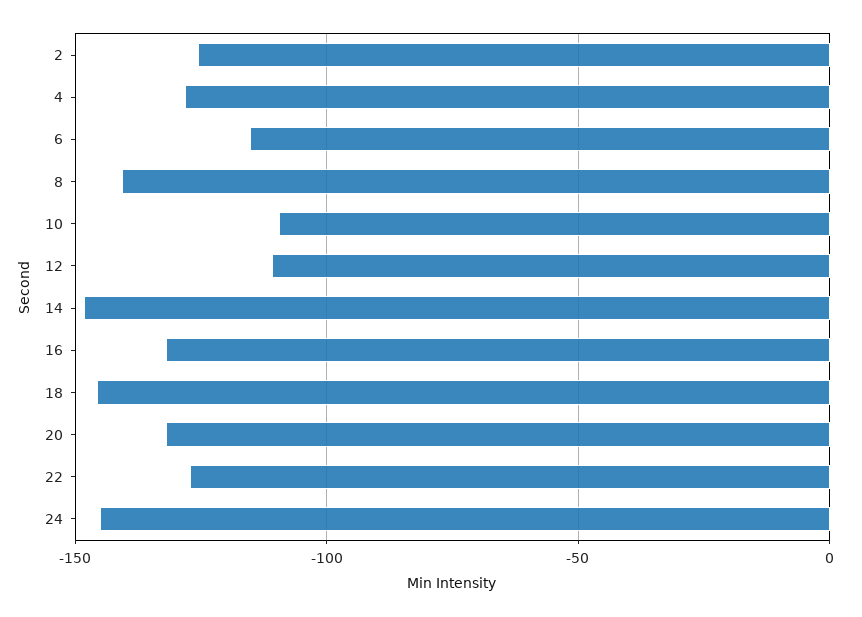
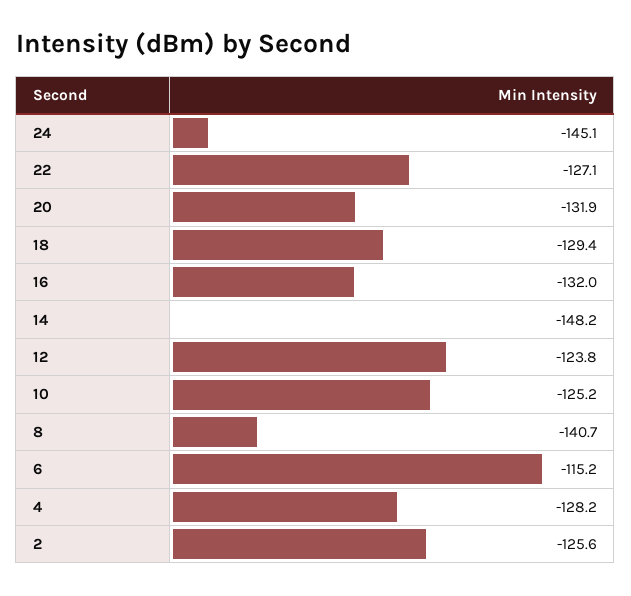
  {
    "2": -125.6,
    "4": -128.2,
    "6": -115.2,
    "8": -140.7,
-   "10": -110,
+   "10": -125.2,
-   "12": -110,
+   "12": -123.8,
    "14": -148.2,
    "16": -132,
-   "18": -145,
+   "18": -129.4,
    "20": -131.9,
    "22": -127.1,
    "24": -145.1
  }

